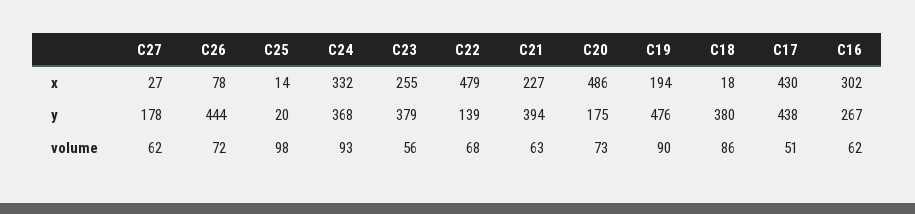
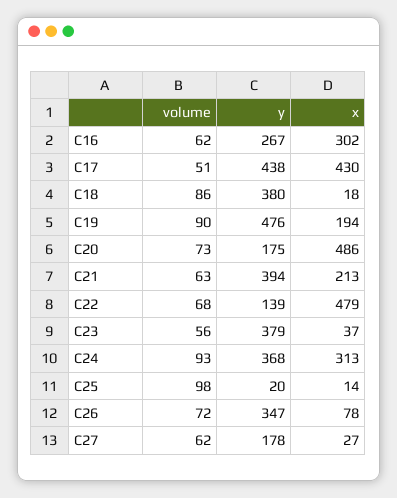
  {
    "C27": {
      "x": 27,
      "y": 178,
      "volume": 62
    },
    "C26": {
      "x": 78,
-     "y": 444,
+     "y": 347,
      "volume": 72
    },
    "C25": {
      "x": 14,
      "y": 20,
      "volume": 98
    },
    "C24": {
-     "x": 332,
+     "x": 313,
      "y": 368,
      "volume": 93
    },
    "C23": {
-     "x": 255,
+     "x": 37,
      "y": 379,
      "volume": 56
    },
    "C22": {
      "x": 479,
      "y": 139,
      "volume": 68
    },
    "C21": {
-     "x": 227,
+     "x": 213,
      "y": 394,
      "volume": 63
    },
    "C20": {
      "x": 486,
      "y": 175,
      "volume": 73
    },
    "C19": {
      "x": 194,
      "y": 476,
      "volume": 90
    },
    "C18": {
      "x": 18,
      "y": 380,
      "volume": 86
    },
    "C17": {
      "x": 430,
      "y": 438,
      "volume": 51
    },
    "C16": {
      "x": 302,
      "y": 267,
      "volume": 62
    }
  }

